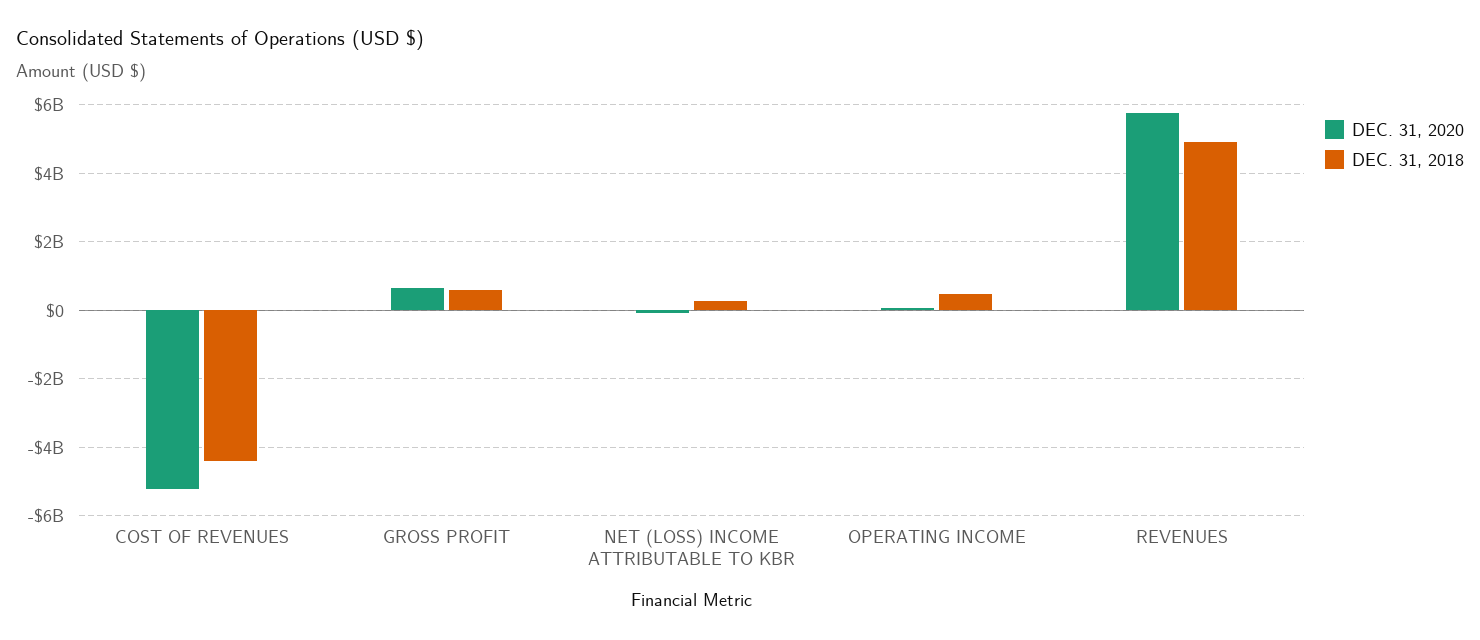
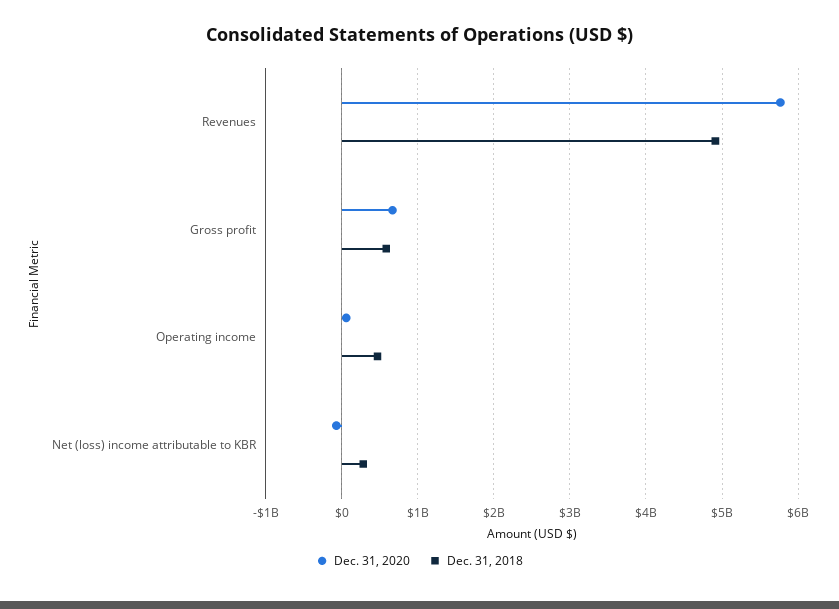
  {
    "DEC. 31, 2020": {
-     "COST OF REVENUES": -5200000000,
      "GROSS PROFIT": 700000000,
      "NET (LOSS) INCOME ATTRIBUTABLE TO KBR": -100000000,
      "OPERATING INCOME": 100000000,
      "REVENUES": 5800000000
    },
    "DEC. 31, 2018": {
-     "COST OF REVENUES": -4400000000,
      "GROSS PROFIT": 600000000,
      "NET (LOSS) INCOME ATTRIBUTABLE TO KBR": 300000000,
      "OPERATING INCOME": 500000000,
      "REVENUES": 4900000000
    }
  }

